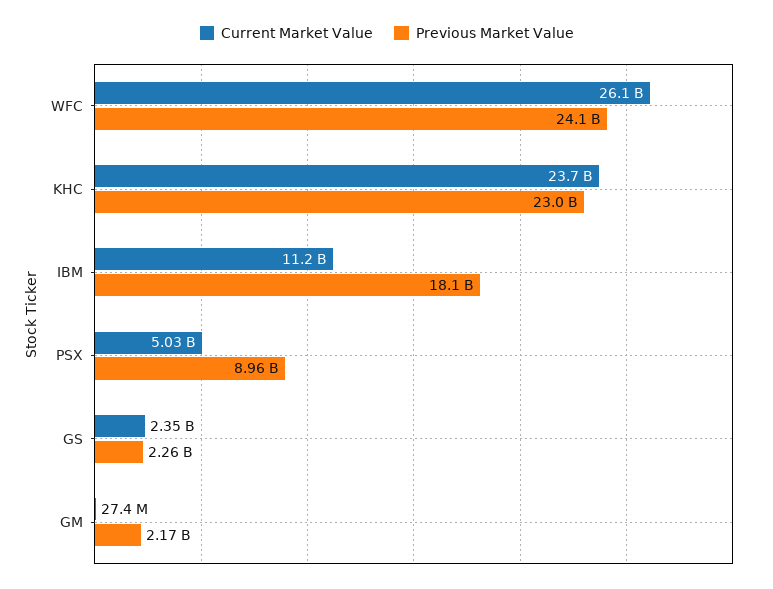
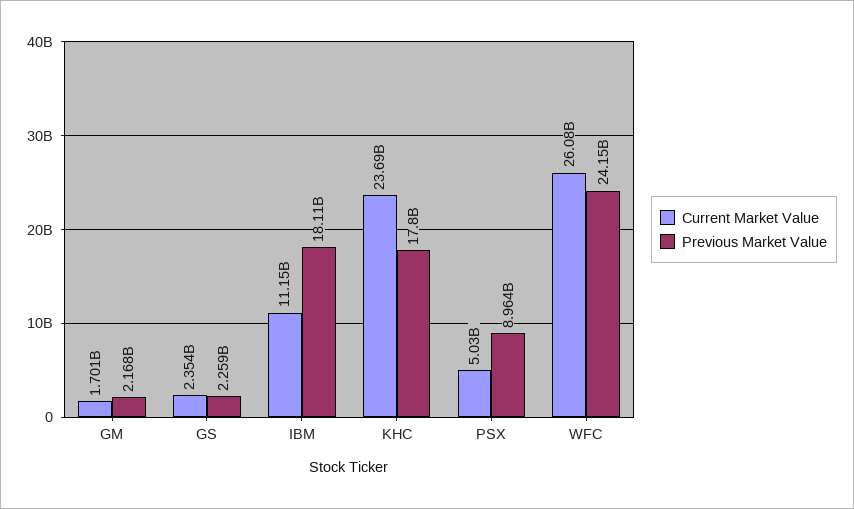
  {
    "Current Market Value": {
      "WFC": 26080000000,
      "KHC": 23690000000,
      "IBM": 11150000000,
      "PSX": 5030000000,
      "GS": 2354000000,
-     "GM": 27400000
+     "GM": 1701000000
    },
    "Previous Market Value": {
      "WFC": 24150000000,
-     "KHC": 23000000000,
+     "KHC": 17800000000,
      "IBM": 18110000000,
      "PSX": 8964000000,
      "GS": 2259000000,
      "GM": 2168000000
    }
  }

